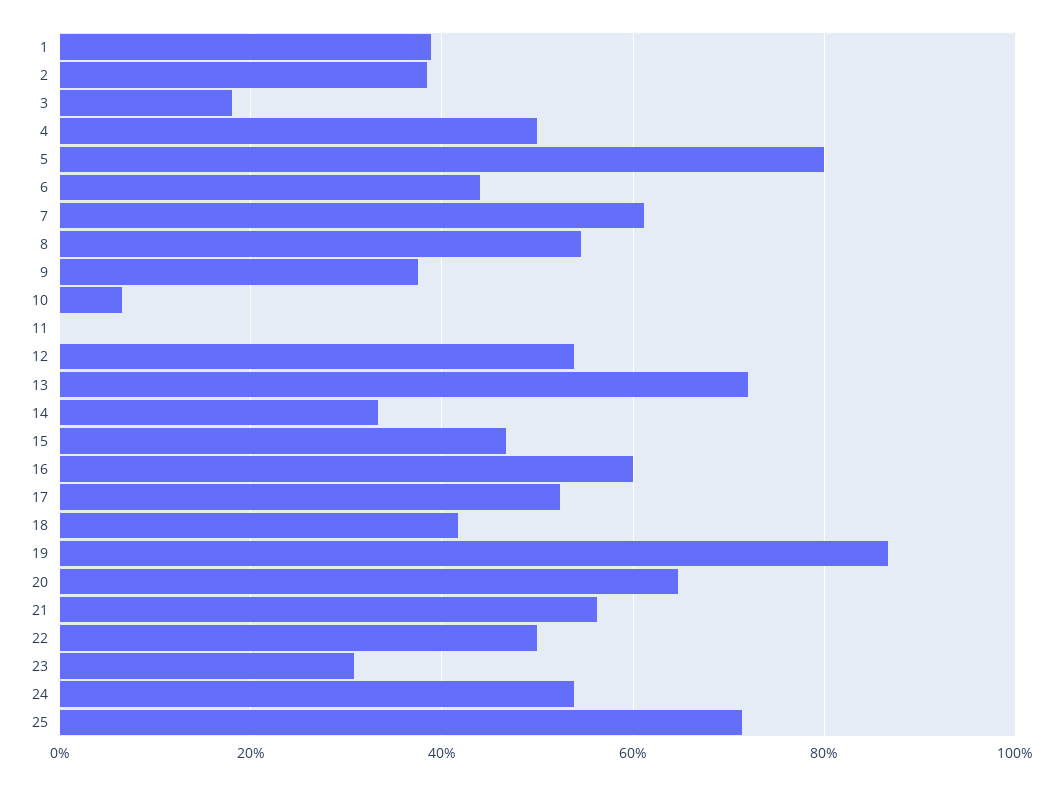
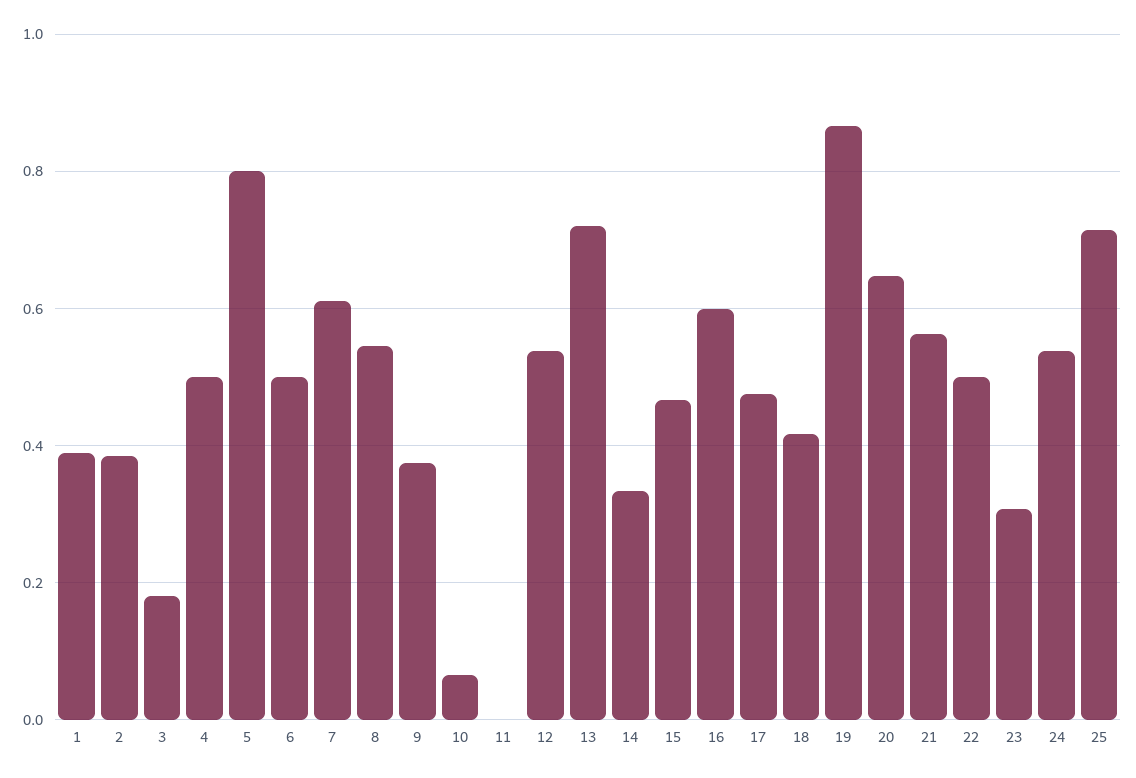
  {
    "1": 0.38,
    "2": 0.38,
    "3": 0.18,
    "4": 0.5,
    "5": 0.8,
-   "6": 0.44,
+   "6": 0.5,
    "7": 0.62,
    "8": 0.54,
    "9": 0.38,
    "10": 0.06,
    "11": 0,
    "12": 0.54,
    "13": 0.72,
    "14": 0.34,
    "15": 0.46,
    "16": 0.6,
-   "17": 0.52,
+   "17": 0.48,
    "18": 0.42,
    "19": 0.86,
    "20": 0.64,
    "21": 0.56,
    "22": 0.5,
    "23": 0.3,
    "24": 0.54,
    "25": 0.72
  }

